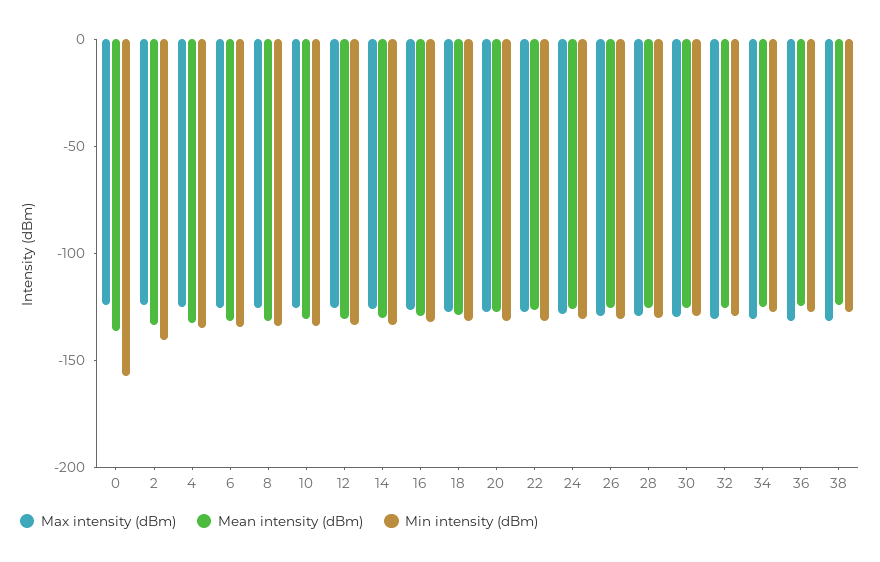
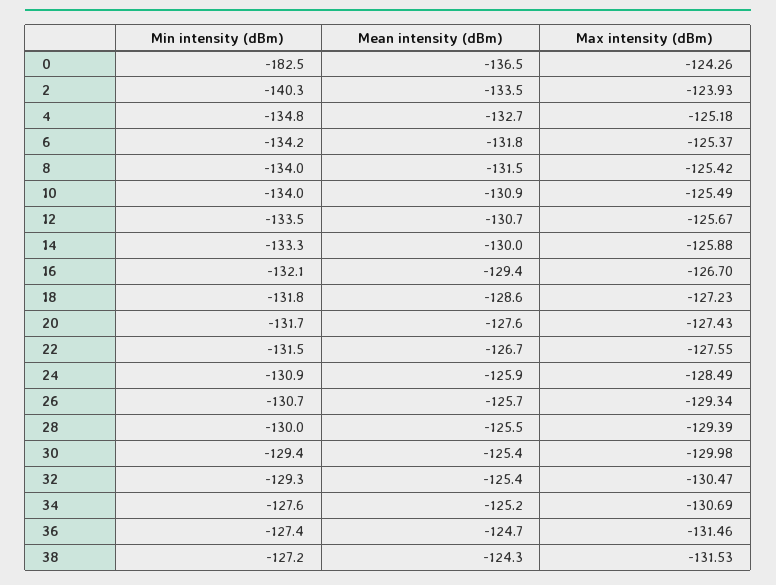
  {
    "Max intensity (dBm)": {
      "0": -124.26,
      "2": -123.93,
      "4": -125.18,
      "6": -125.37,
      "8": -125.42,
      "10": -125.49,
      "12": -125.67,
      "14": -125.88,
      "16": -126.7,
      "18": -127.23,
      "20": -127.43,
      "22": -127.55,
      "24": -128.49,
      "26": -129.34,
      "28": -129.39,
      "30": -129.98,
      "32": -130.47,
      "34": -130.69,
      "36": -131.46,
      "38": -131.53
    },
    "Mean intensity (dBm)": {
      "0": -136.5,
      "2": -133.5,
      "4": -132.7,
      "6": -131.8,
      "8": -131.5,
      "10": -130.9,
      "12": -130.7,
      "14": -130,
      "16": -129.4,
      "18": -128.6,
      "20": -127.6,
      "22": -126.7,
      "24": -125.9,
      "26": -125.7,
      "28": -125.5,
      "30": -125.4,
      "32": -125.4,
      "34": -125.2,
      "36": -124.7,
      "38": -124.3
    },
    "Min intensity (dBm)": {
-     "0": -160,
+     "0": -182.5,
      "2": -140.3,
      "4": -134.8,
      "6": -134.2,
      "8": -134,
      "10": -134,
      "12": -133.5,
      "14": -133.3,
      "16": -132.1,
      "18": -131.8,
      "20": -131.7,
      "22": -131.5,
      "24": -130.9,
      "26": -130.7,
      "28": -130,
      "30": -129.4,
      "32": -129.3,
      "34": -127.6,
      "36": -127.4,
      "38": -127.2
    }
  }

